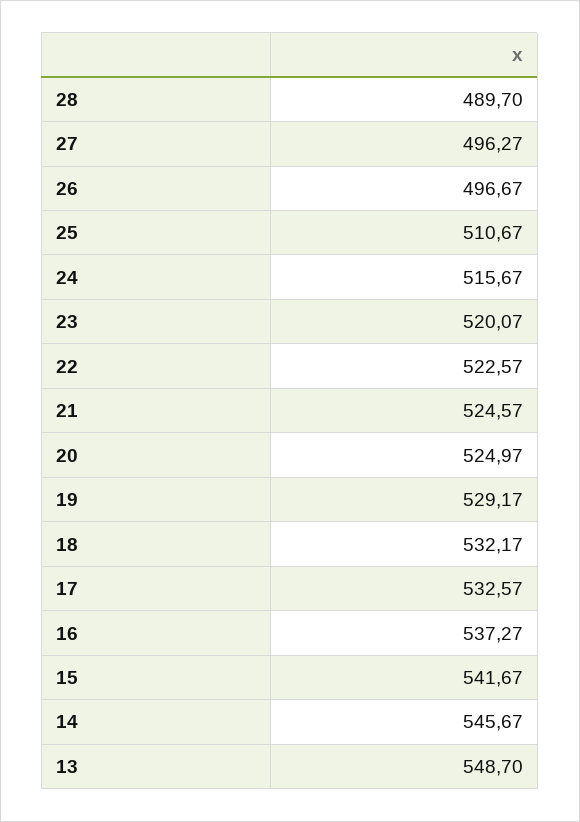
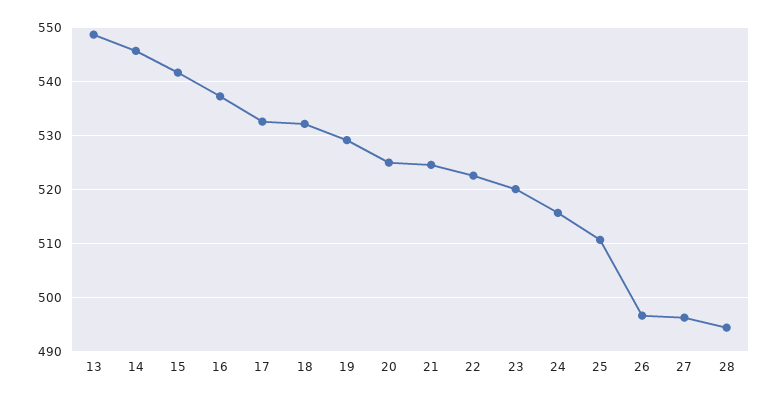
  {
-   "28": 489.7,
+   "28": 494,
    "27": 496.27,
    "26": 496.67,
    "25": 510.67,
    "24": 515.67,
    "23": 520.07,
    "22": 522.57,
    "21": 524.57,
    "20": 524.97,
    "19": 529.17,
    "18": 532.17,
    "17": 532.57,
    "16": 537.27,
    "15": 541.67,
    "14": 545.67,
    "13": 548.7
  }

